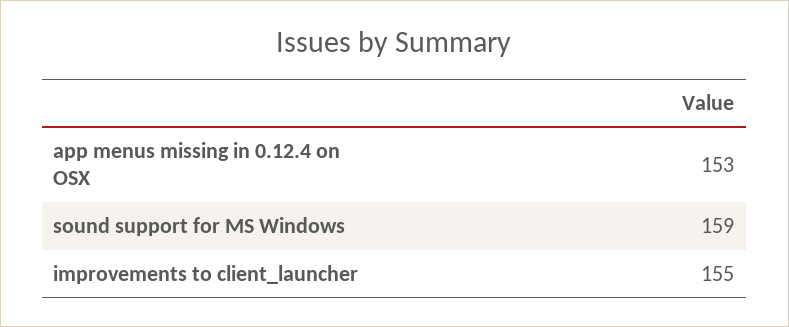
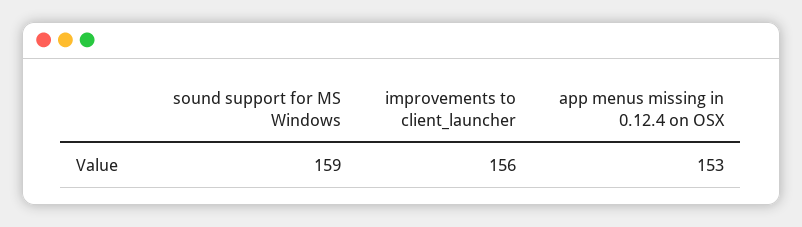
  {
    "app menus missing in 0.12.4 on OSX": 153,
    "sound support for MS Windows": 159,
-   "improvements to client_launcher": 155
+   "improvements to client_launcher": 156
  }

